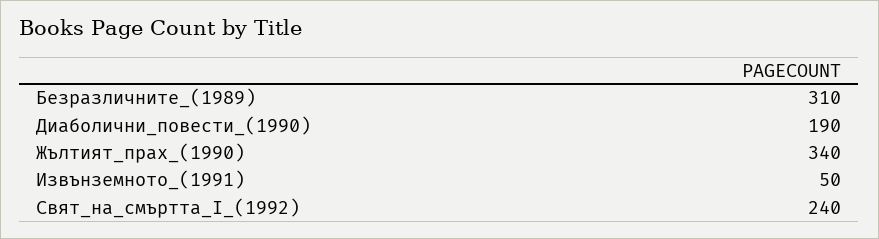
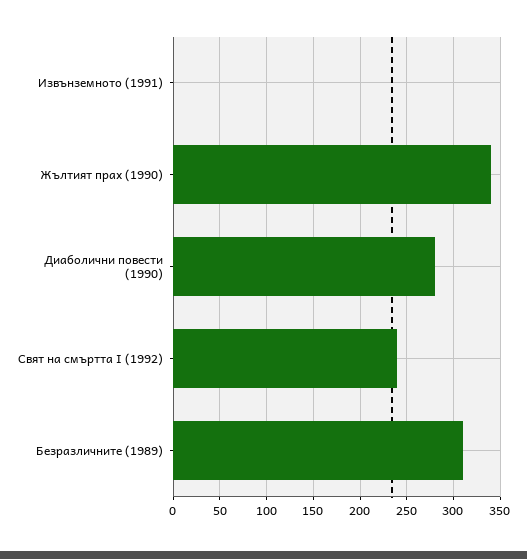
  {
    "Безразличните_(1989)": 310,
-   "Диаболични_повести_(1990)": 190,
+   "Диаболични_повести_(1990)": 280,
    "Жълтият_прах_(1990)": 340,
-   "Извънземното_(1991)": 50,
+   "Извънземното_(1991)": 0,
    "Свят_на_смъртта_I_(1992)": 240
  }

